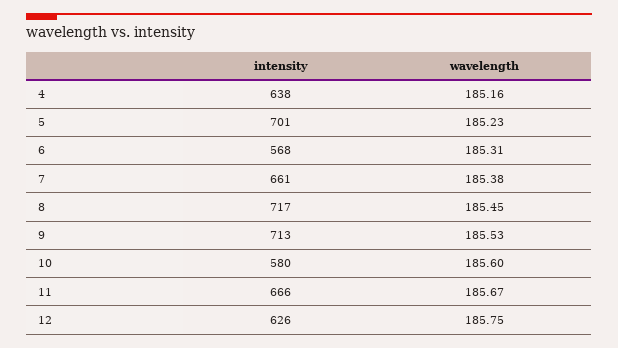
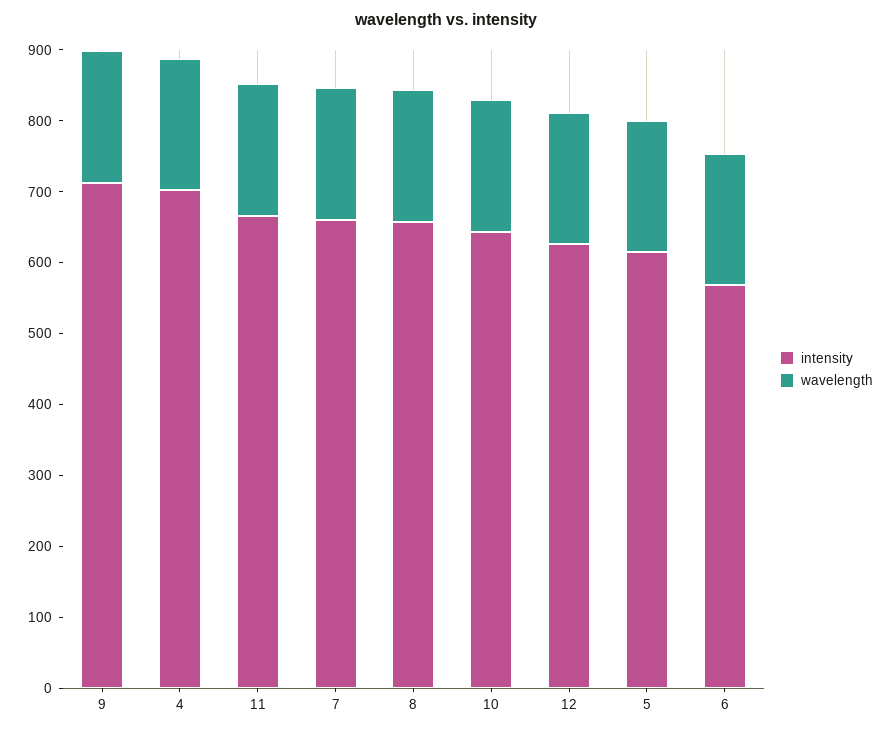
  {
    "intensity": {
-     "4": 638,
+     "4": 700,
-     "5": 701,
+     "5": 620,
      "6": 568,
      "7": 661,
-     "8": 717,
+     "8": 660,
      "9": 713,
-     "10": 580,
+     "10": 640,
      "11": 666,
      "12": 626
    },
    "wavelength": {
      "4": 185.16,
      "5": 185.23,
      "6": 185.31,
      "7": 185.38,
      "8": 185.45,
      "9": 185.53,
      "10": 185.6,
      "11": 185.67,
      "12": 185.75
    }
  }

